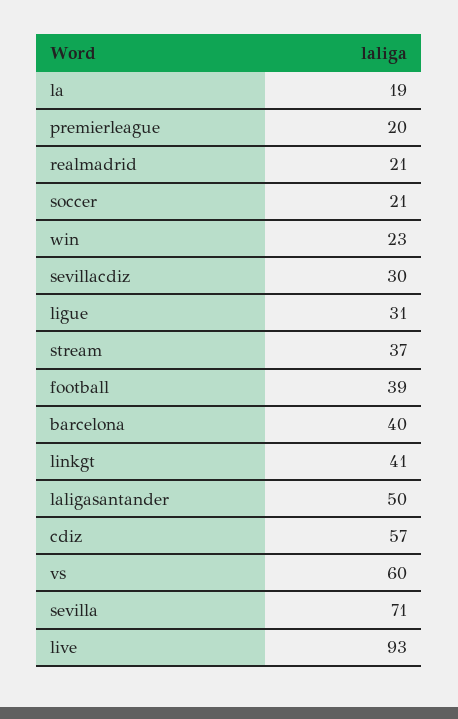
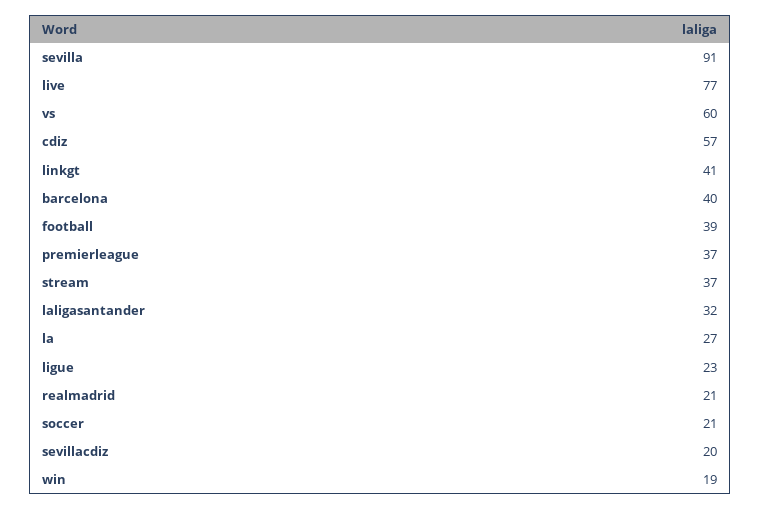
  {
-   "la": 19,
+   "la": 27,
-   "premierleague": 20,
+   "premierleague": 37,
    "realmadrid": 21,
    "soccer": 21,
-   "win": 23,
+   "win": 19,
-   "sevillacdiz": 30,
+   "sevillacdiz": 20,
-   "ligue": 31,
+   "ligue": 23,
    "stream": 37,
    "football": 39,
    "barcelona": 40,
    "linkgt": 41,
-   "laligasantander": 50,
+   "laligasantander": 32,
    "cdiz": 57,
    "vs": 60,
-   "sevilla": 71,
+   "sevilla": 91,
-   "live": 93
+   "live": 77
  }

